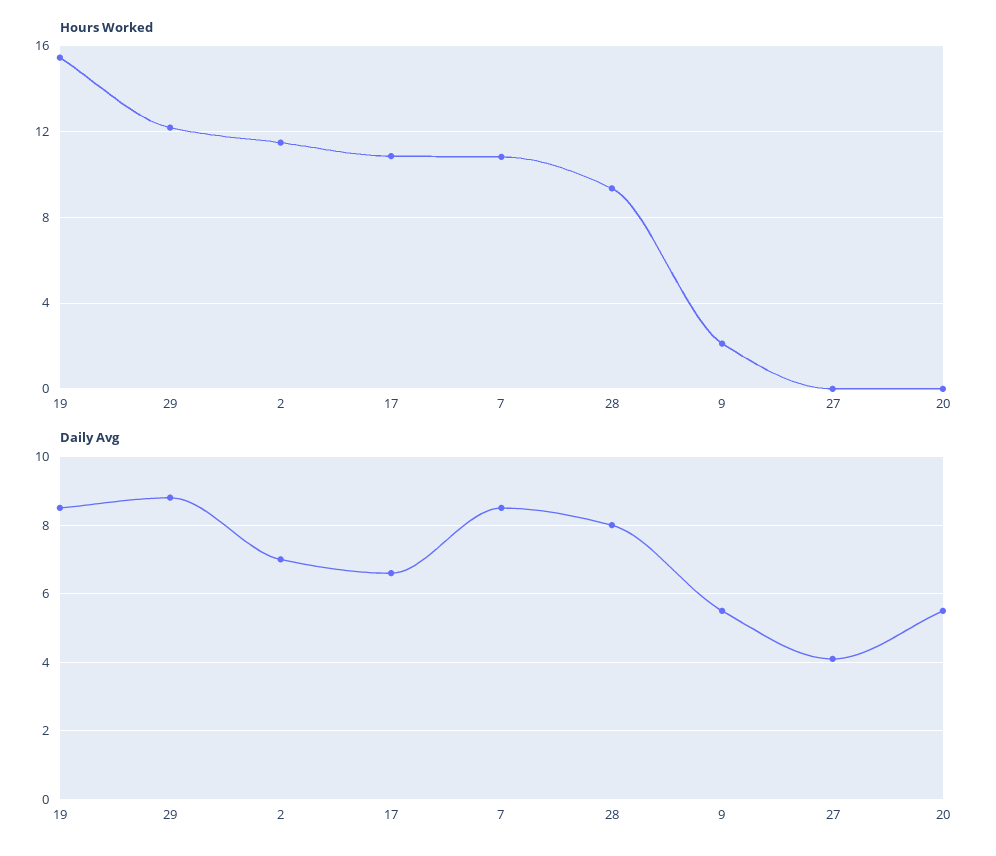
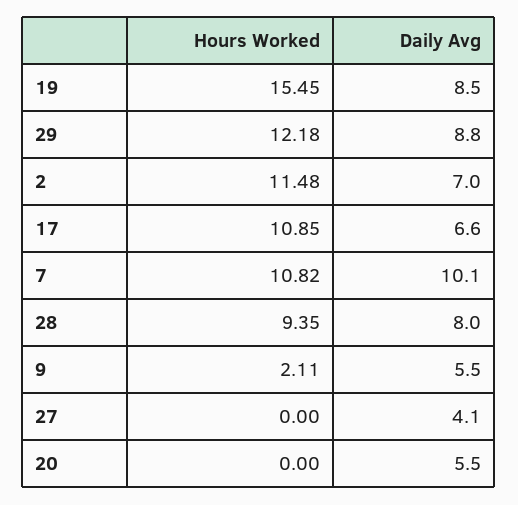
  {
    "Hours Worked": {
      "19": 15.45,
      "29": 12.18,
      "2": 11.48,
      "17": 10.85,
      "7": 10.82,
      "28": 9.35,
      "9": 2.11,
      "27": 0,
      "20": 0
    },
    "Daily Avg": {
      "19": 8.5,
      "29": 8.8,
      "2": 7,
      "17": 6.6,
-     "7": 8.5,
+     "7": 10.1,
      "28": 8,
      "9": 5.5,
      "27": 4.1,
      "20": 5.5
    }
  }

